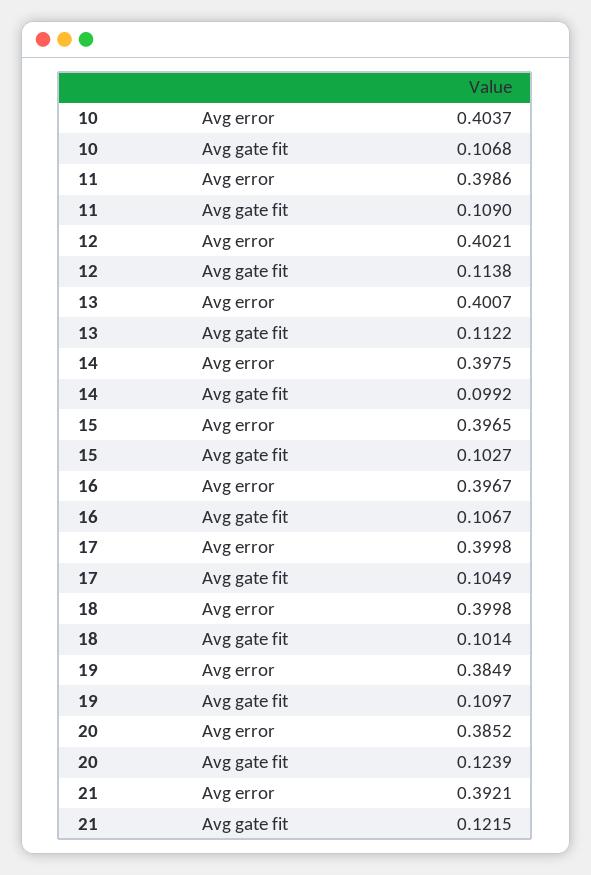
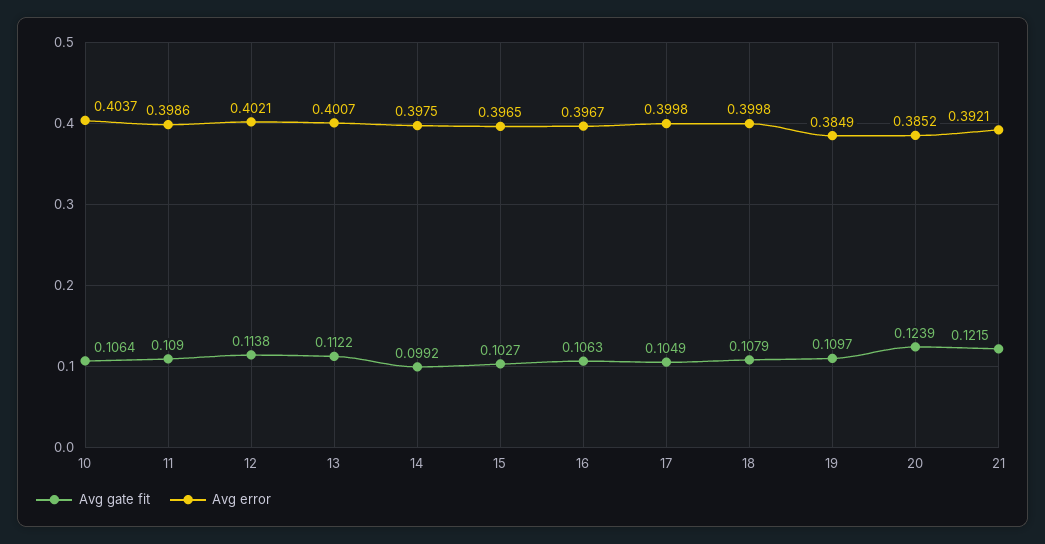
  {
    "Avg error": {
      "10": 0.4037,
      "11": 0.3986,
      "12": 0.4021,
      "13": 0.4007,
      "14": 0.3975,
      "15": 0.3965,
      "16": 0.3967,
      "17": 0.3998,
      "18": 0.3998,
      "19": 0.3849,
      "20": 0.3852,
      "21": 0.3921
    },
    "Avg gate fit": {
-     "10": 0.1068,
+     "10": 0.1064,
      "11": 0.109,
      "12": 0.1138,
      "13": 0.1122,
      "14": 0.0992,
      "15": 0.1027,
-     "16": 0.1067,
+     "16": 0.1063,
      "17": 0.1049,
-     "18": 0.1014,
+     "18": 0.1079,
      "19": 0.1097,
      "20": 0.1239,
      "21": 0.1215
    }
  }

